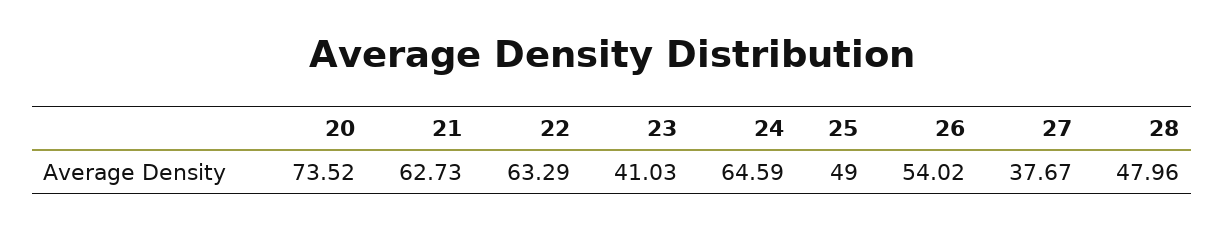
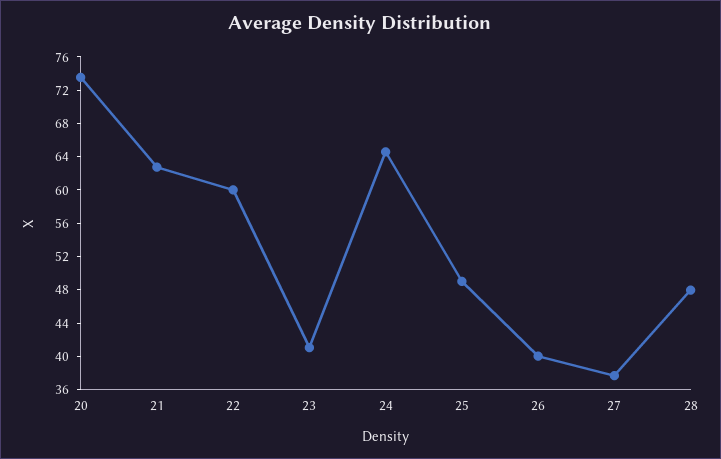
  {
    "20": 73.52,
    "21": 62.73,
-   "22": 63.29,
+   "22": 60,
    "23": 41.03,
    "24": 64.59,
    "25": 49,
-   "26": 54.02,
+   "26": 40,
    "27": 37.67,
    "28": 47.96
  }

